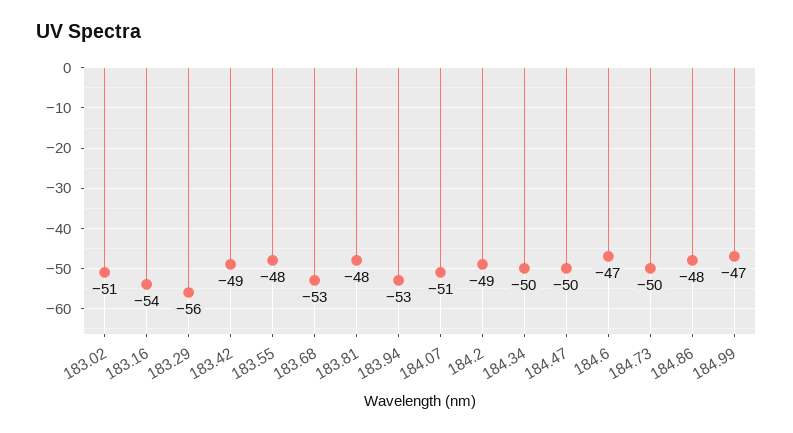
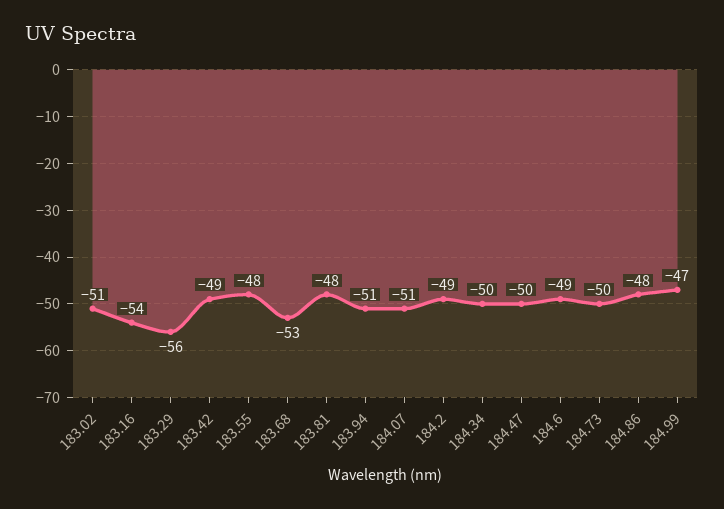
  {
    "183.02": -51,
    "183.16": -54,
    "183.29": -56,
    "183.42": -49,
    "183.55": -48,
    "183.68": -53,
    "183.81": -48,
-   "183.94": -53,
+   "183.94": -51,
    "184.07": -51,
    "184.2": -49,
    "184.34": -50,
    "184.47": -50,
-   "184.6": -47,
+   "184.6": -49,
    "184.73": -50,
    "184.86": -48,
    "184.99": -47
  }

